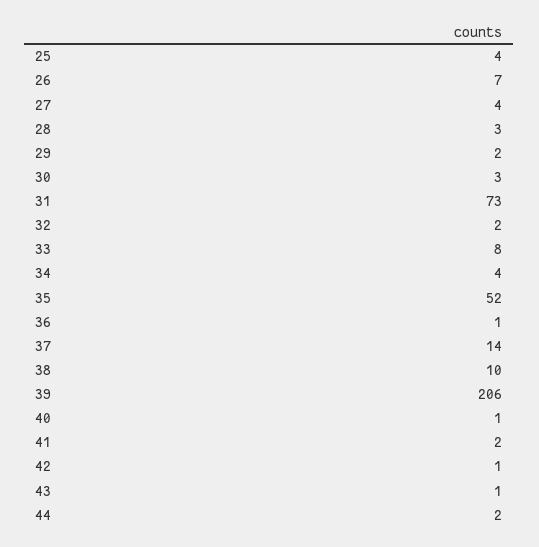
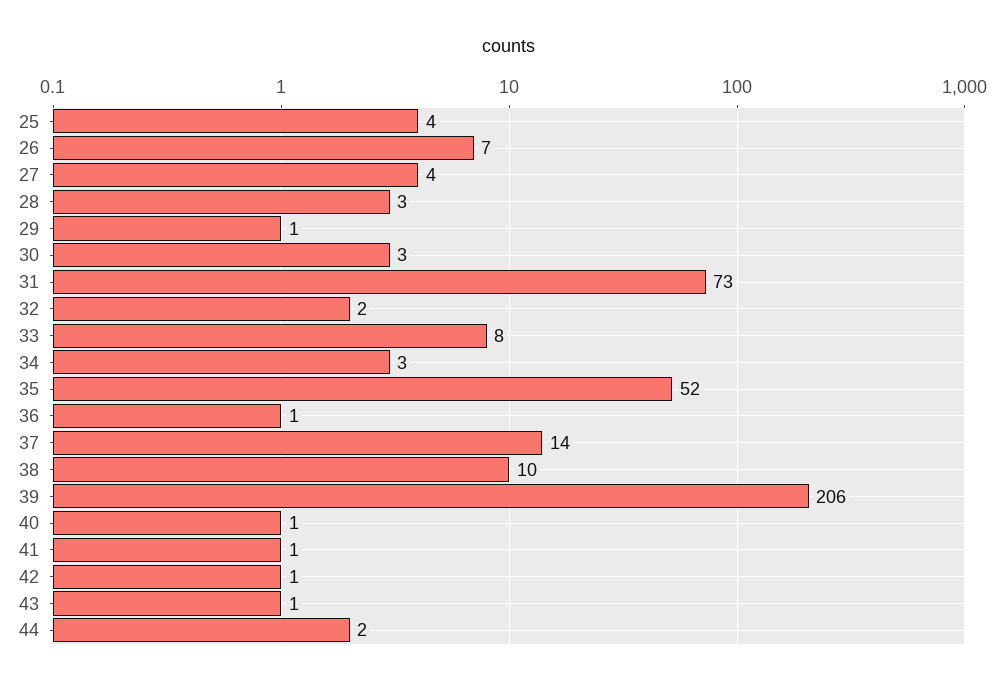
  {
    "25": 4,
    "26": 7,
    "27": 4,
    "28": 3,
-   "29": 2,
+   "29": 1,
    "30": 3,
    "31": 73,
    "32": 2,
    "33": 8,
-   "34": 4,
+   "34": 3,
    "35": 52,
    "36": 1,
    "37": 14,
    "38": 10,
    "39": 206,
    "40": 1,
-   "41": 2,
+   "41": 1,
    "42": 1,
    "43": 1,
    "44": 2
  }

